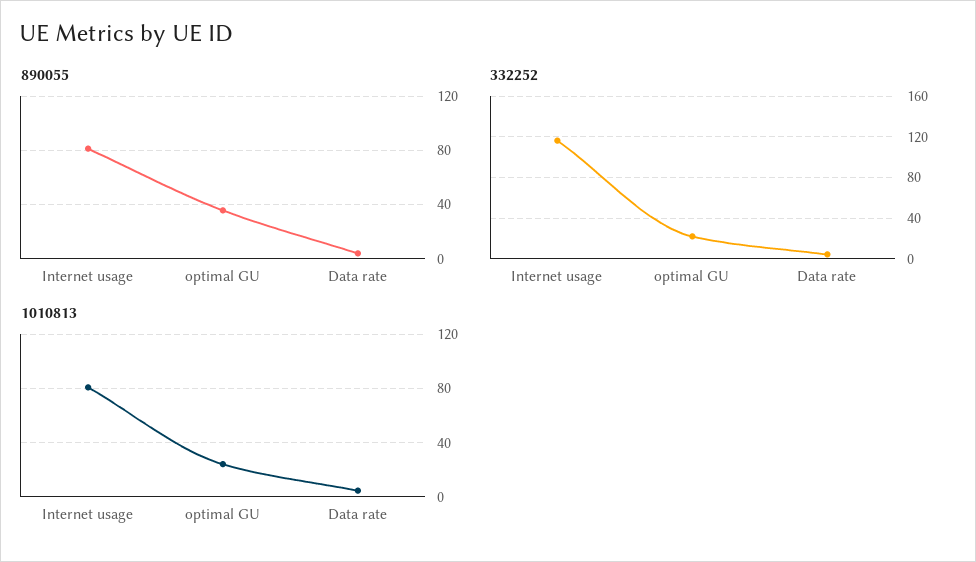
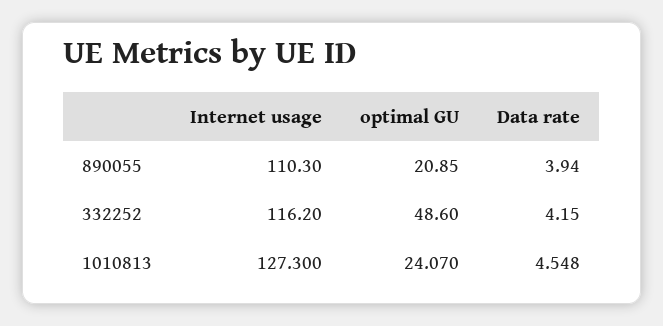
  {
    "890055": {
-     "Internet usage": 80,
+     "Internet usage": 110.3,
-     "optimal GU": 35,
+     "optimal GU": 20.85,
      "Data rate": 3.94
    },
    "332252": {
      "Internet usage": 116.2,
-     "optimal GU": 20,
+     "optimal GU": 48.6,
      "Data rate": 4.15
    },
    "1010813": {
-     "Internet usage": 80,
+     "Internet usage": 127.3,
      "optimal GU": 24.07,
      "Data rate": 4.548
    }
  }

